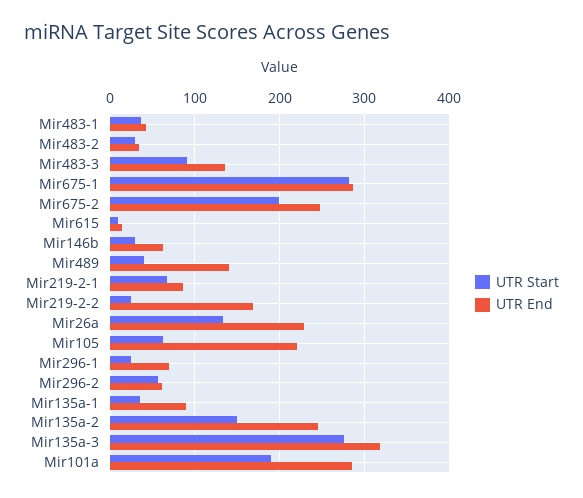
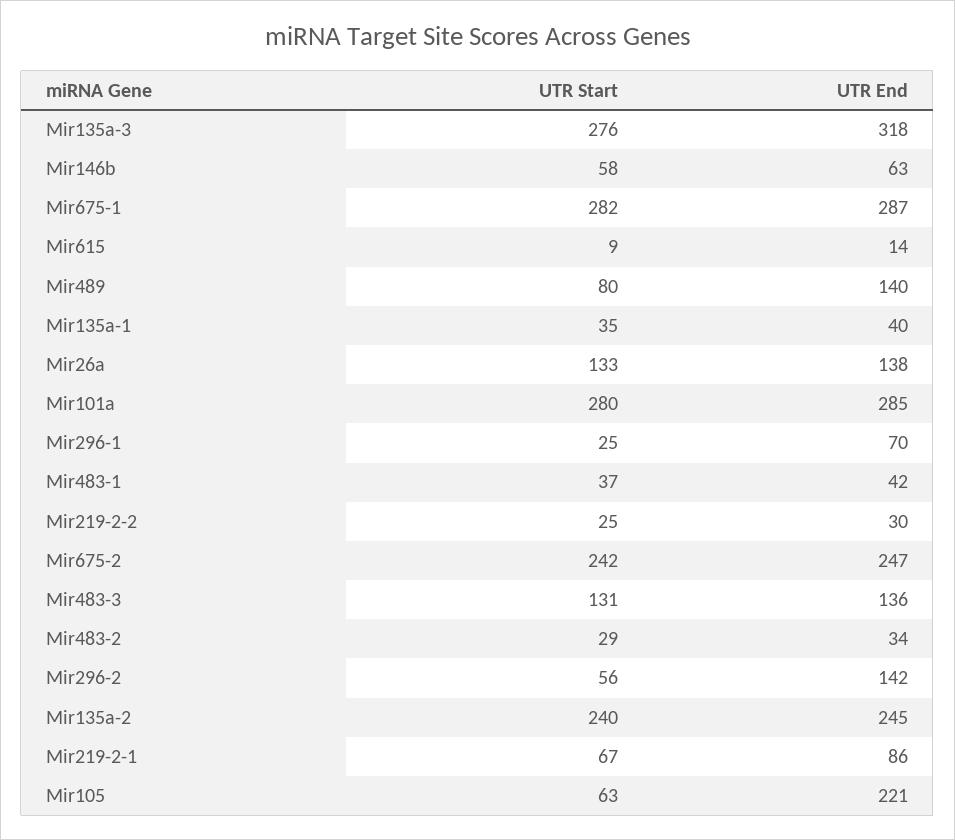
  {
    "UTR Start": {
      "Mir483-1": 37,
      "Mir483-2": 29,
-     "Mir483-3": 90,
+     "Mir483-3": 131,
      "Mir675-1": 282,
-     "Mir675-2": 200,
+     "Mir675-2": 242,
      "Mir615": 9,
-     "Mir146b": 30,
+     "Mir146b": 58,
-     "Mir489": 40,
+     "Mir489": 80,
      "Mir219-2-1": 67,
      "Mir219-2-2": 25,
      "Mir26a": 133,
      "Mir105": 63,
      "Mir296-1": 25,
      "Mir296-2": 56,
      "Mir135a-1": 35,
-     "Mir135a-2": 150,
+     "Mir135a-2": 240,
      "Mir135a-3": 276,
-     "Mir101a": 190
+     "Mir101a": 280
    },
    "UTR End": {
      "Mir483-1": 42,
      "Mir483-2": 34,
      "Mir483-3": 136,
      "Mir675-1": 287,
      "Mir675-2": 247,
      "Mir615": 14,
      "Mir146b": 63,
      "Mir489": 140,
      "Mir219-2-1": 86,
-     "Mir219-2-2": 170,
+     "Mir219-2-2": 30,
-     "Mir26a": 230,
+     "Mir26a": 138,
      "Mir105": 221,
      "Mir296-1": 70,
-     "Mir296-2": 60,
+     "Mir296-2": 142,
-     "Mir135a-1": 90,
+     "Mir135a-1": 40,
      "Mir135a-2": 245,
      "Mir135a-3": 318,
      "Mir101a": 285
    }
  }

